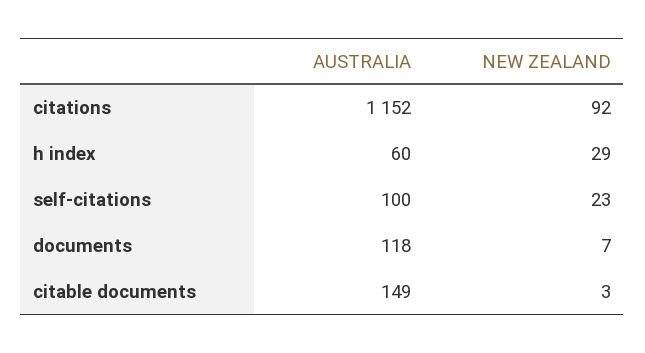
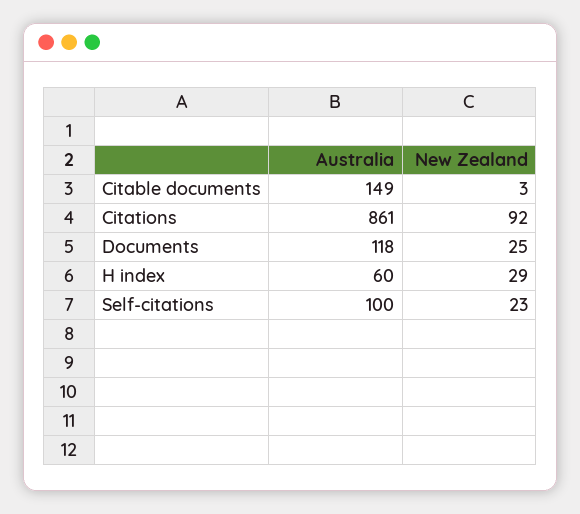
  {
    "AUSTRALIA": {
-     "citations": 1152,
+     "citations": 861,
      "h index": 60,
      "self-citations": 100,
      "documents": 118,
      "citable documents": 149
    },
    "NEW ZEALAND": {
      "citations": 92,
      "h index": 29,
      "self-citations": 23,
-     "documents": 7,
+     "documents": 25,
      "citable documents": 3
    }
  }

